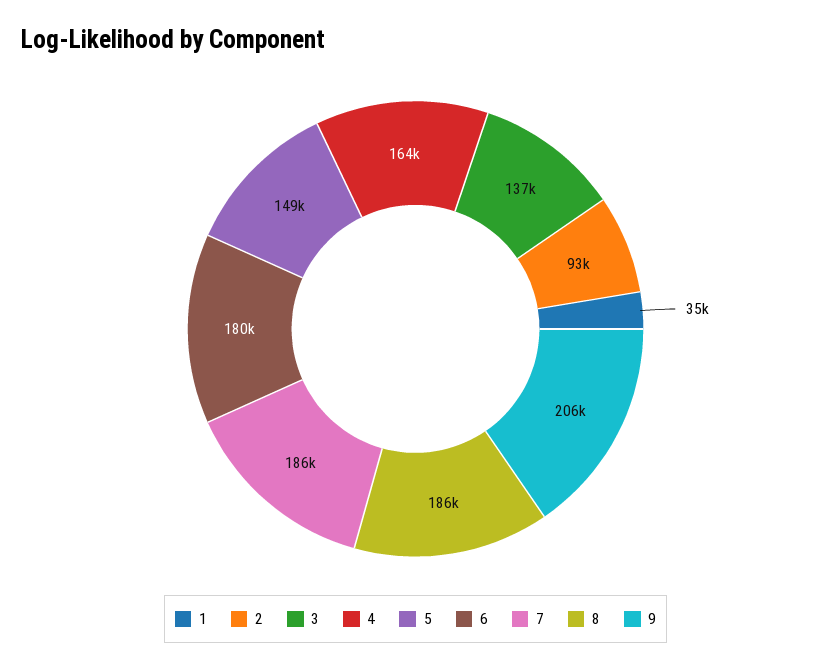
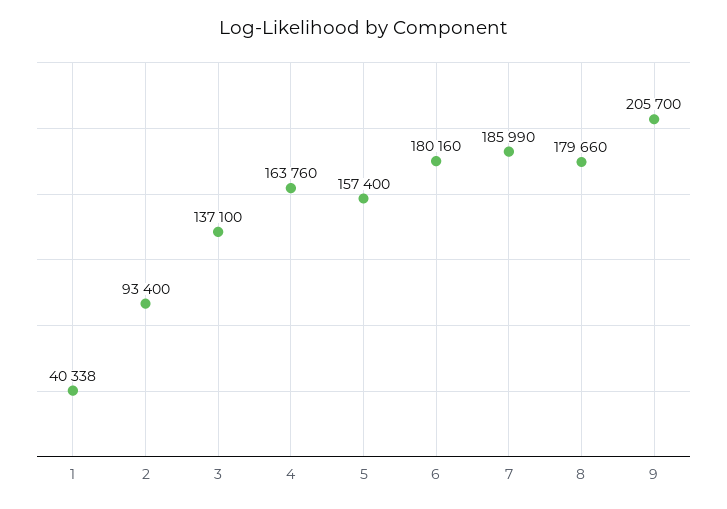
  {
-   "1": 35000,
+   "1": 40338,
    "2": 93400,
    "3": 137100,
    "4": 163760,
-   "5": 149000,
+   "5": 157400,
    "6": 180160,
    "7": 185990,
-   "8": 186000,
+   "8": 179660,
    "9": 205700
  }

